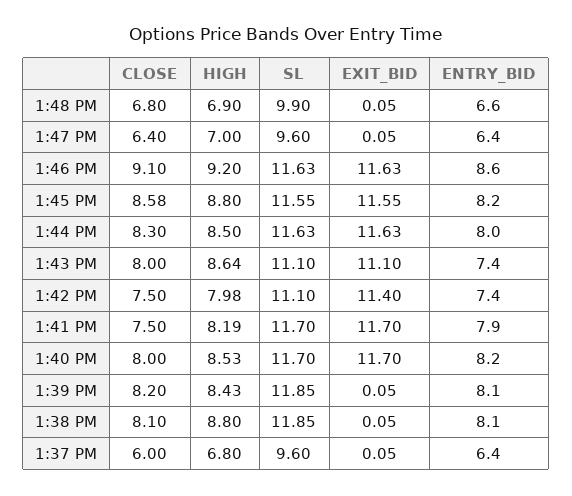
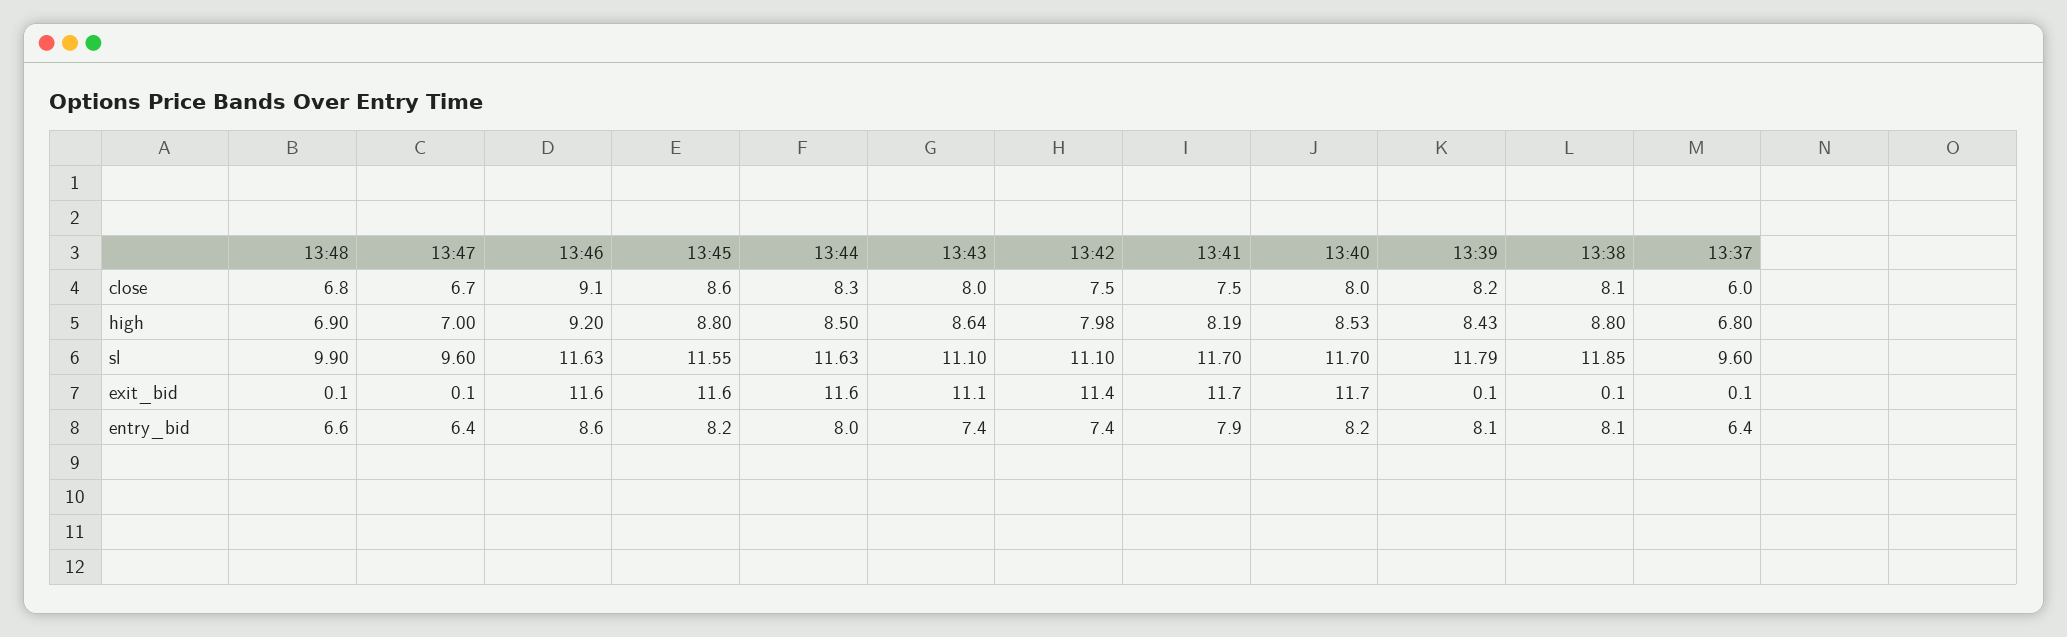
  {
    "CLOSE": {
      "1:48 PM": 6.8,
-     "1:47 PM": 6.4,
+     "1:47 PM": 6.7,
      "1:46 PM": 9.1,
      "1:45 PM": 8.58,
      "1:44 PM": 8.3,
      "1:43 PM": 8,
      "1:42 PM": 7.5,
      "1:41 PM": 7.5,
      "1:40 PM": 8,
      "1:39 PM": 8.2,
      "1:38 PM": 8.1,
      "1:37 PM": 6
    },
    "HIGH": {
      "1:48 PM": 6.9,
      "1:47 PM": 7,
      "1:46 PM": 9.2,
      "1:45 PM": 8.8,
      "1:44 PM": 8.5,
      "1:43 PM": 8.64,
      "1:42 PM": 7.98,
      "1:41 PM": 8.19,
      "1:40 PM": 8.53,
      "1:39 PM": 8.43,
      "1:38 PM": 8.8,
      "1:37 PM": 6.8
    },
    "SL": {
      "1:48 PM": 9.9,
      "1:47 PM": 9.6,
      "1:46 PM": 11.63,
      "1:45 PM": 11.55,
      "1:44 PM": 11.63,
      "1:43 PM": 11.1,
      "1:42 PM": 11.1,
      "1:41 PM": 11.7,
      "1:40 PM": 11.7,
-     "1:39 PM": 11.85,
+     "1:39 PM": 11.79,
      "1:38 PM": 11.85,
      "1:37 PM": 9.6
    },
    "EXIT_BID": {
      "1:48 PM": 0.05,
      "1:47 PM": 0.05,
      "1:46 PM": 11.63,
      "1:45 PM": 11.55,
      "1:44 PM": 11.63,
      "1:43 PM": 11.1,
      "1:42 PM": 11.4,
      "1:41 PM": 11.7,
      "1:40 PM": 11.7,
      "1:39 PM": 0.05,
      "1:38 PM": 0.05,
      "1:37 PM": 0.05
    },
    "ENTRY_BID": {
      "1:48 PM": 6.6,
      "1:47 PM": 6.4,
      "1:46 PM": 8.6,
      "1:45 PM": 8.2,
      "1:44 PM": 8,
      "1:43 PM": 7.4,
      "1:42 PM": 7.4,
      "1:41 PM": 7.9,
      "1:40 PM": 8.2,
      "1:39 PM": 8.1,
      "1:38 PM": 8.1,
      "1:37 PM": 6.4
    }
  }

